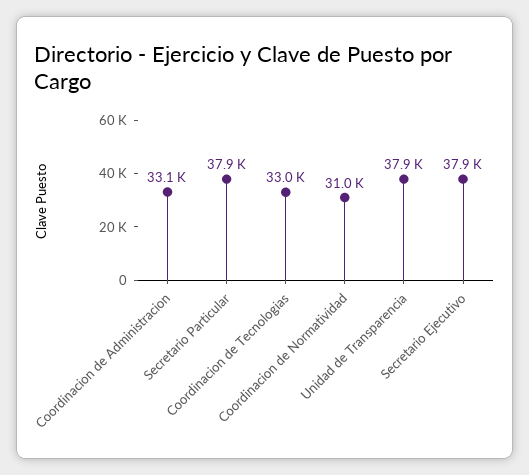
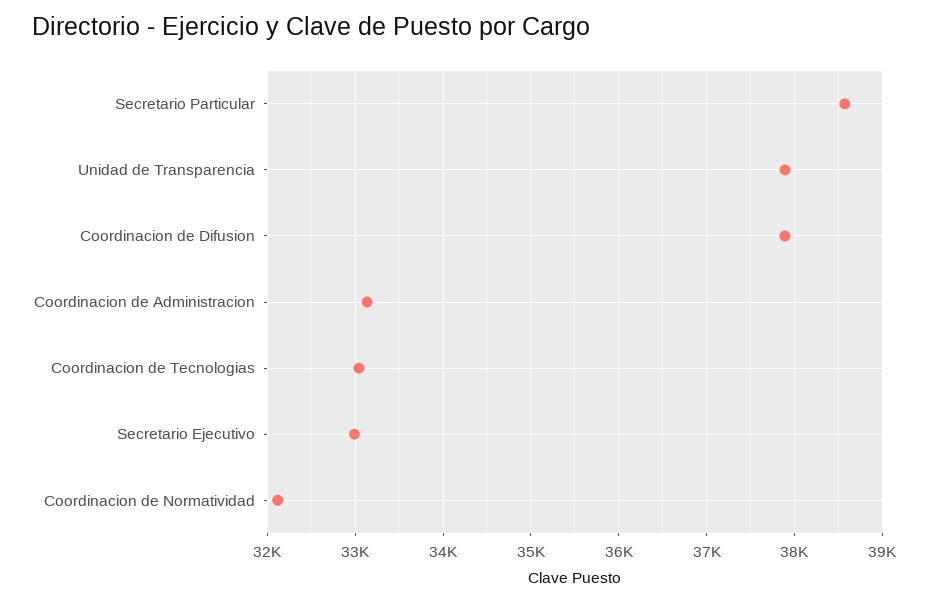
  {
    "Coordinacion de Administracion": 33100,
-   "Secretario Particular": 37900,
+   "Secretario Particular": 38600,
    "Coordinacion de Tecnologias": 33000,
-   "Coordinacion de Normatividad": 31000,
+   "Coordinacion de Normatividad": 32100,
    "Unidad de Transparencia": 37900,
-   "Secretario Ejecutivo": 37900
+   "Secretario Ejecutivo": 33000,
+   "Coordinacion de Difusion": 37900
  }

